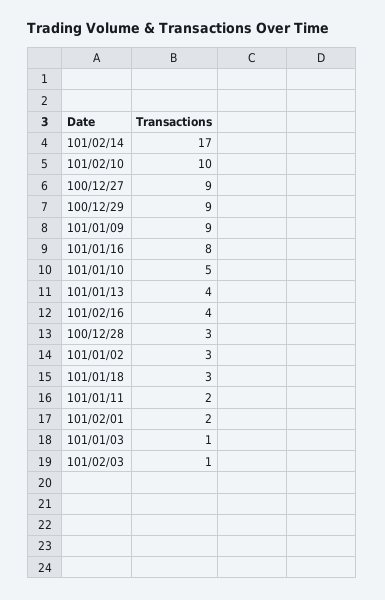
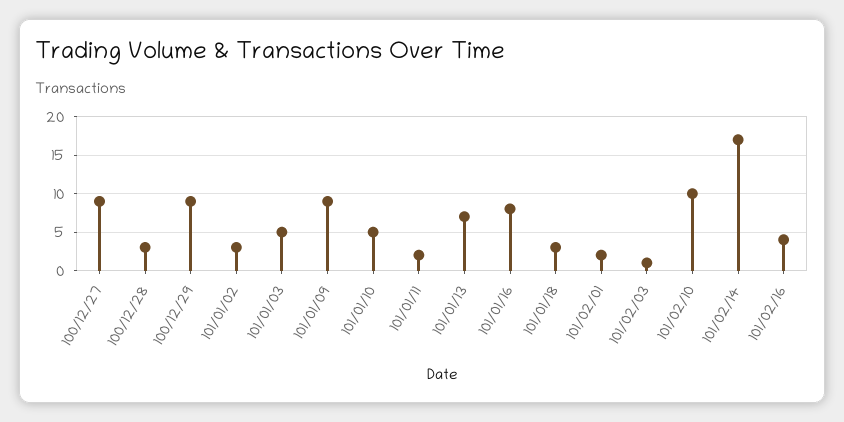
  {
    "101/02/14": 17,
    "101/02/10": 10,
    "100/12/27": 9,
    "100/12/29": 9,
    "101/01/09": 9,
    "101/01/16": 8,
    "101/01/10": 5,
-   "101/01/13": 4,
+   "101/01/13": 7,
    "101/02/16": 4,
    "100/12/28": 3,
    "101/01/02": 3,
    "101/01/18": 3,
    "101/01/11": 2,
    "101/02/01": 2,
-   "101/01/03": 1,
+   "101/01/03": 5,
    "101/02/03": 1
  }

